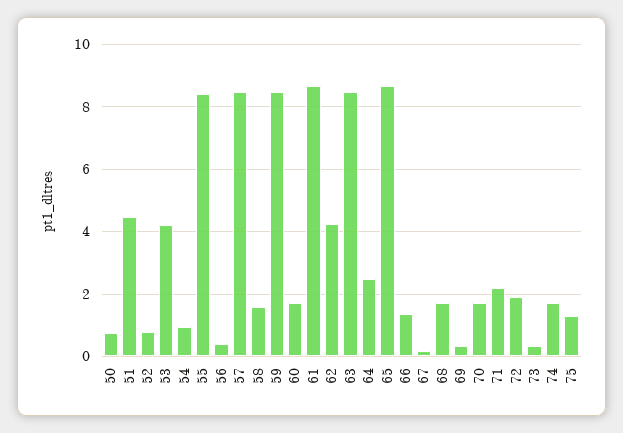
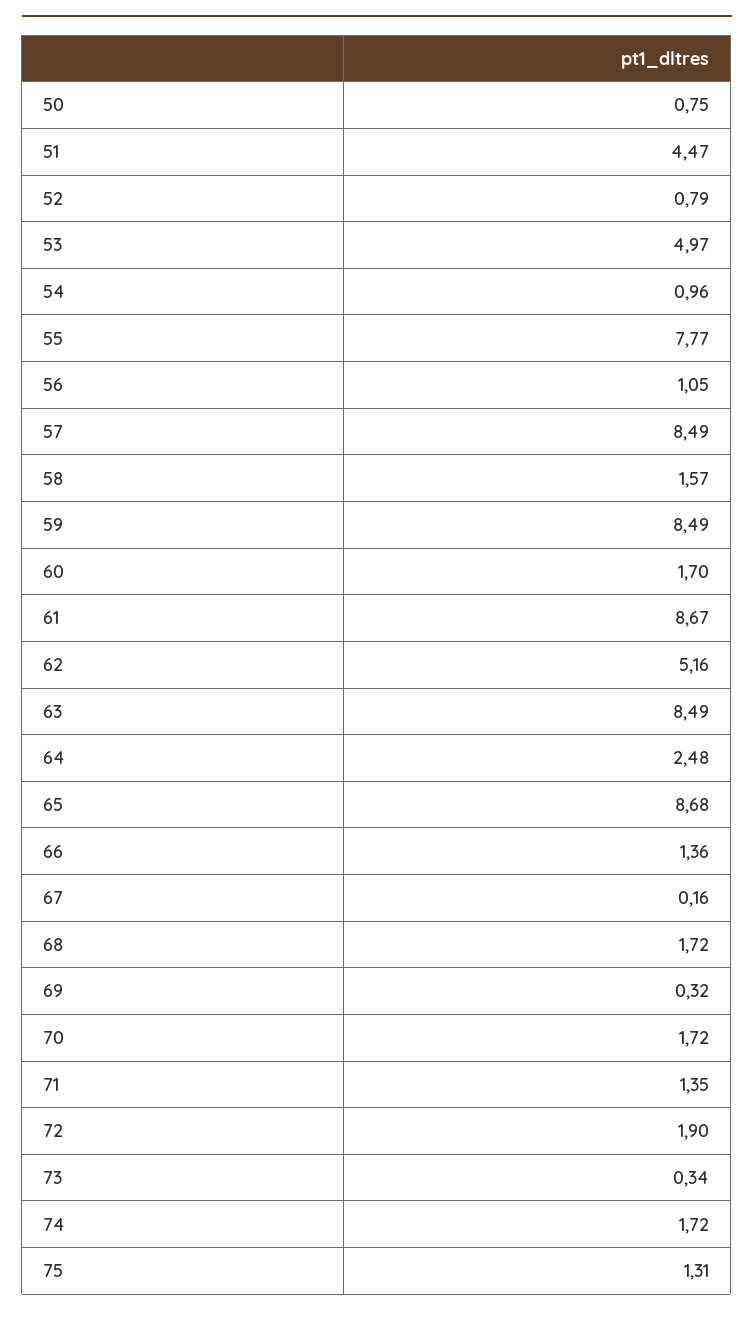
  {
    "50": 0.75,
    "51": 4.47,
    "52": 0.79,
-   "53": 4.2,
+   "53": 4.97,
    "54": 0.96,
-   "55": 8.4,
+   "55": 7.77,
-   "56": 0.4,
+   "56": 1.05,
    "57": 8.49,
    "58": 1.57,
    "59": 8.49,
    "60": 1.7,
    "61": 8.67,
-   "62": 4.2,
+   "62": 5.16,
    "63": 8.49,
    "64": 2.48,
    "65": 8.68,
    "66": 1.36,
    "67": 0.16,
    "68": 1.72,
    "69": 0.32,
    "70": 1.72,
-   "71": 2.2,
+   "71": 1.35,
    "72": 1.9,
    "73": 0.34,
    "74": 1.72,
    "75": 1.31
  }

